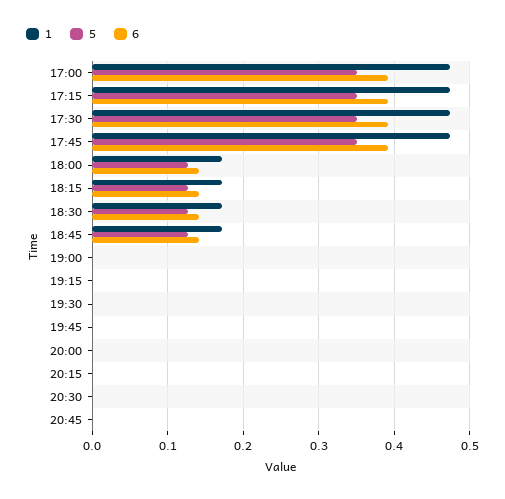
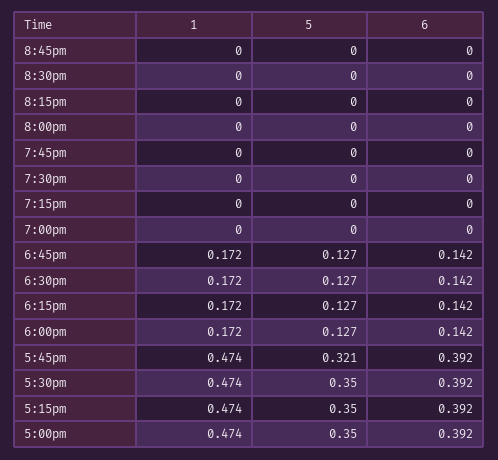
  {
    "1": {
      "17:00": 0.474,
      "17:15": 0.474,
      "17:30": 0.474,
      "17:45": 0.474,
      "18:00": 0.172,
      "18:15": 0.172,
      "18:30": 0.172,
      "18:45": 0.172,
      "19:00": 0,
      "19:15": 0,
      "19:30": 0,
      "19:45": 0,
      "20:00": 0,
      "20:15": 0,
      "20:30": 0,
      "20:45": 0
    },
    "5": {
      "17:00": 0.35,
      "17:15": 0.35,
      "17:30": 0.35,
-     "17:45": 0.35,
+     "17:45": 0.321,
      "18:00": 0.127,
      "18:15": 0.127,
      "18:30": 0.127,
      "18:45": 0.127,
      "19:00": 0,
      "19:15": 0,
      "19:30": 0,
      "19:45": 0,
      "20:00": 0,
      "20:15": 0,
      "20:30": 0,
      "20:45": 0
    },
    "6": {
      "17:00": 0.392,
      "17:15": 0.392,
      "17:30": 0.392,
      "17:45": 0.392,
      "18:00": 0.142,
      "18:15": 0.142,
      "18:30": 0.142,
      "18:45": 0.142,
      "19:00": 0,
      "19:15": 0,
      "19:30": 0,
      "19:45": 0,
      "20:00": 0,
      "20:15": 0,
      "20:30": 0,
      "20:45": 0
    }
  }

